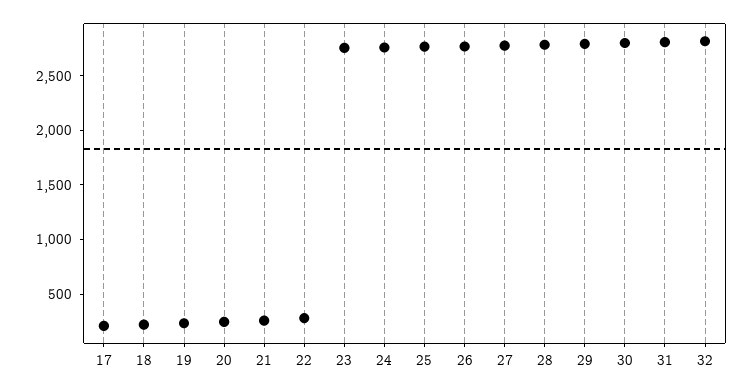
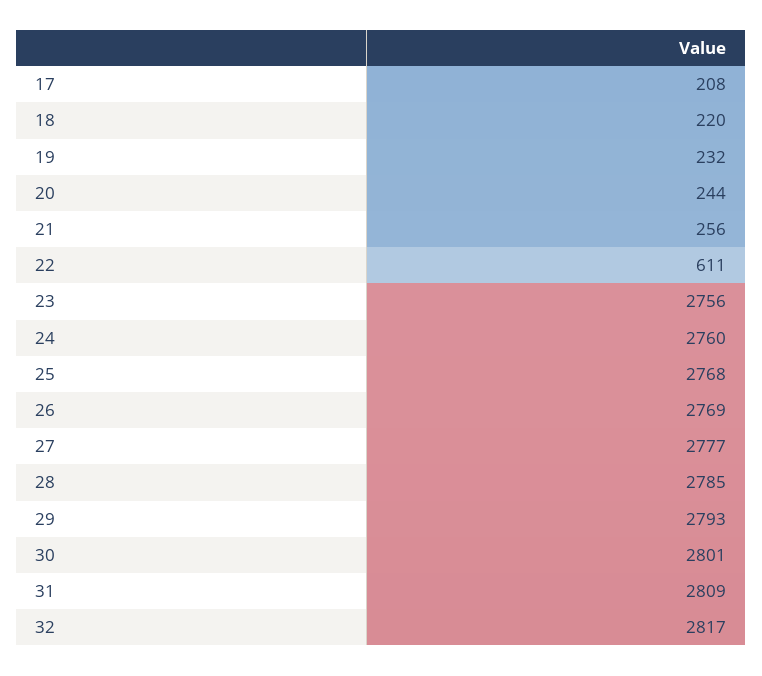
  {
    "17": 208,
    "18": 220,
    "19": 232,
    "20": 244,
    "21": 256,
-   "22": 300,
+   "22": 611,
    "23": 2756,
    "24": 2760,
    "25": 2768,
    "26": 2769,
    "27": 2777,
    "28": 2785,
    "29": 2793,
    "30": 2801,
    "31": 2809,
    "32": 2817
  }

